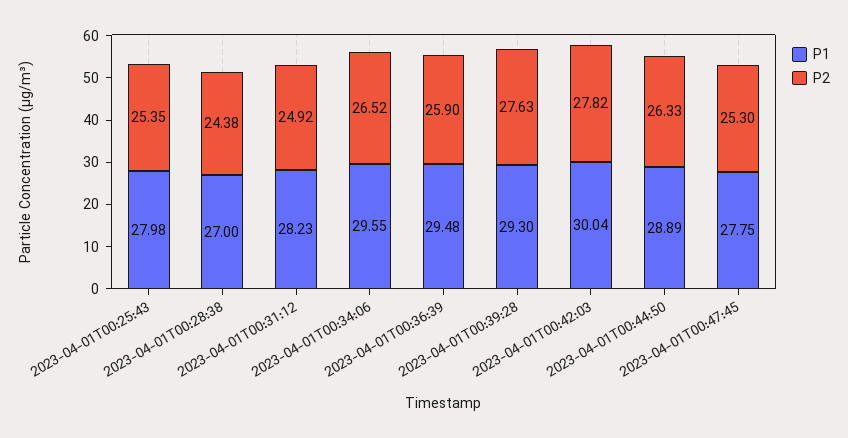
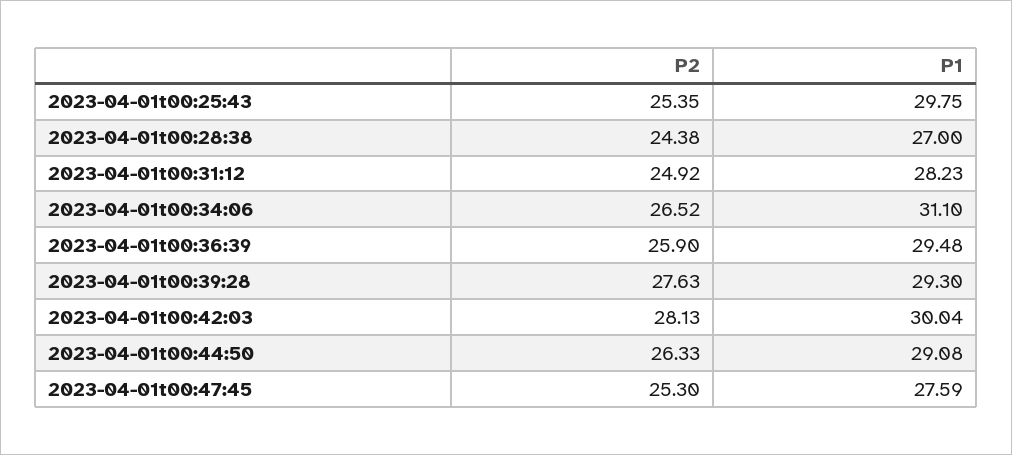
  {
    "P1": {
-     "2023-04-01T00:25:43": 27.98,
+     "2023-04-01T00:25:43": 29.75,
      "2023-04-01T00:28:38": 27,
      "2023-04-01T00:31:12": 28.23,
-     "2023-04-01T00:34:06": 29.55,
+     "2023-04-01T00:34:06": 31.1,
      "2023-04-01T00:36:39": 29.48,
      "2023-04-01T00:39:28": 29.3,
      "2023-04-01T00:42:03": 30.04,
-     "2023-04-01T00:44:50": 28.89,
+     "2023-04-01T00:44:50": 29.08,
-     "2023-04-01T00:47:45": 27.75
+     "2023-04-01T00:47:45": 27.59
    },
    "P2": {
      "2023-04-01T00:25:43": 25.35,
      "2023-04-01T00:28:38": 24.38,
      "2023-04-01T00:31:12": 24.92,
      "2023-04-01T00:34:06": 26.52,
      "2023-04-01T00:36:39": 25.9,
      "2023-04-01T00:39:28": 27.63,
-     "2023-04-01T00:42:03": 27.82,
+     "2023-04-01T00:42:03": 28.13,
      "2023-04-01T00:44:50": 26.33,
      "2023-04-01T00:47:45": 25.3
    }
  }

